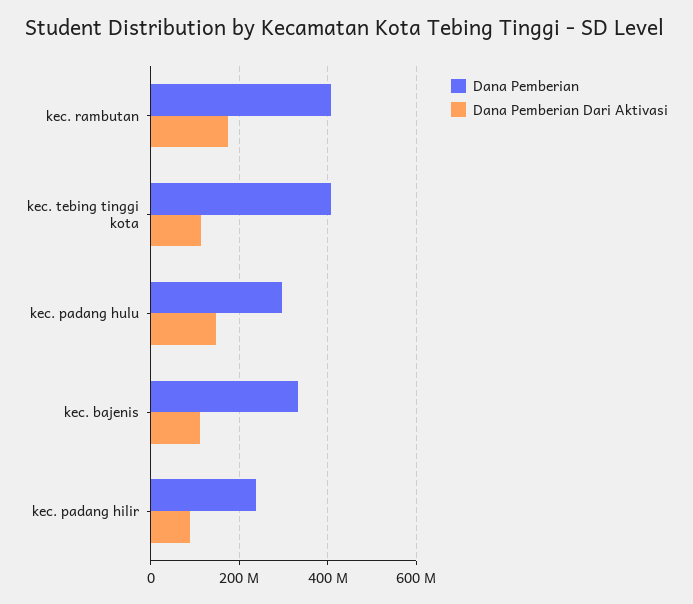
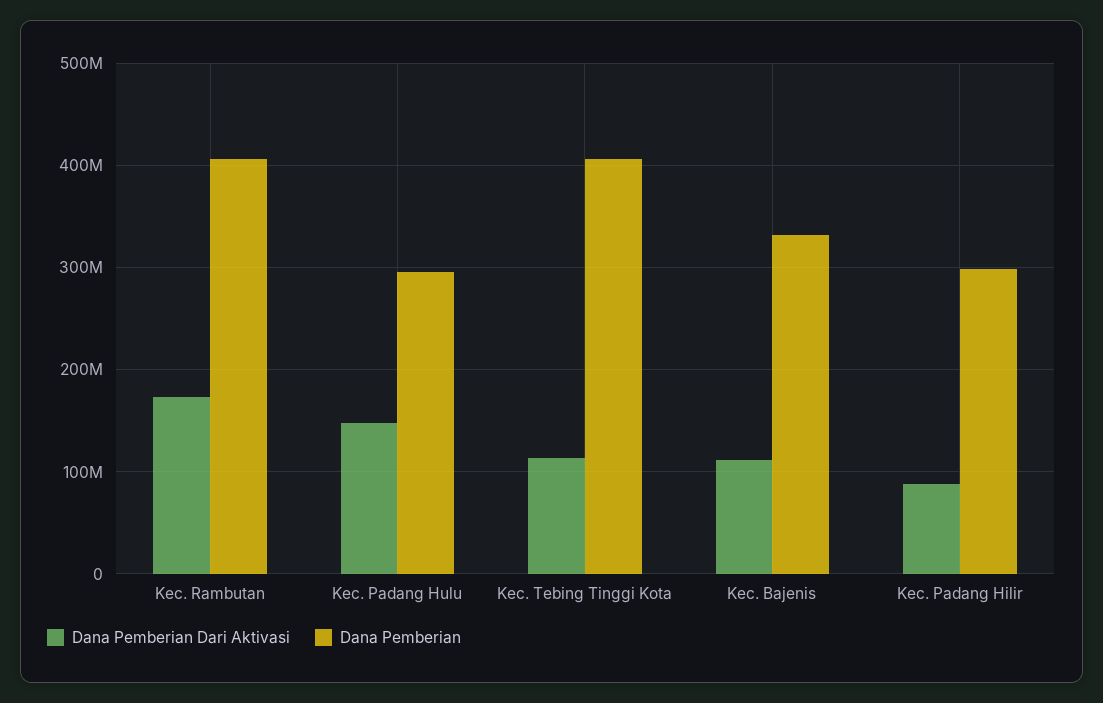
  {
    "Dana Pemberian": {
      "kec. rambutan": 410000000,
      "kec. tebing tinggi kota": 410000000,
      "kec. padang hulu": 300000000,
      "kec. bajenis": 330000000,
-     "kec. padang hilir": 240000000
+     "kec. padang hilir": 300000000
    },
    "Dana Pemberian Dari Aktivasi": {
      "kec. rambutan": 170000000,
      "kec. tebing tinggi kota": 110000000,
      "kec. padang hulu": 150000000,
      "kec. bajenis": 110000000,
      "kec. padang hilir": 90000000
    }
  }

